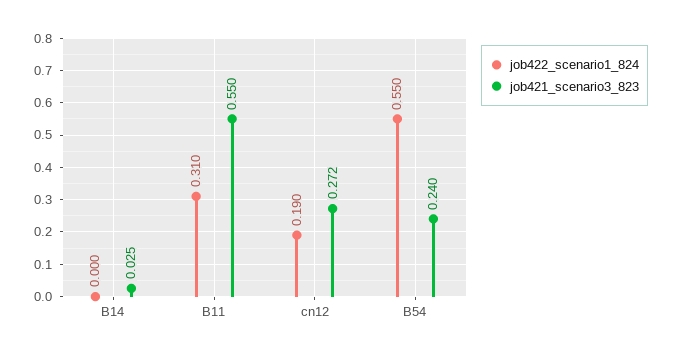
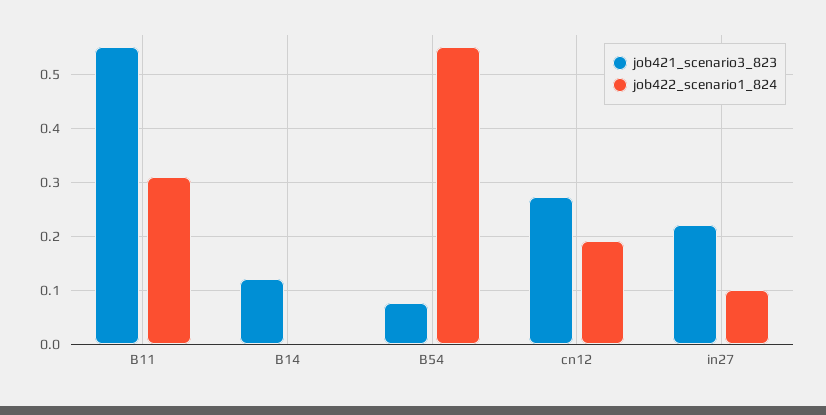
  {
    "job422_scenario1_824": {
      "B14": 0,
      "B11": 0.31,
      "cn12": 0.19,
-     "B54": 0.55
+     "B54": 0.55,
+     "in27": 0.1
    },
    "job421_scenario3_823": {
-     "B14": 0.025,
+     "B14": 0.12,
      "B11": 0.55,
      "cn12": 0.272,
-     "B54": 0.24
+     "B54": 0.08,
+     "in27": 0.22
    }
  }

